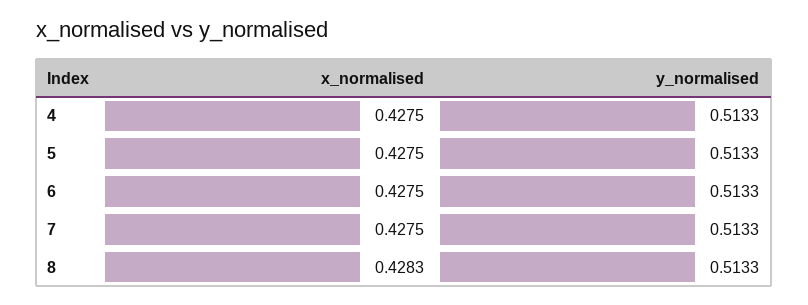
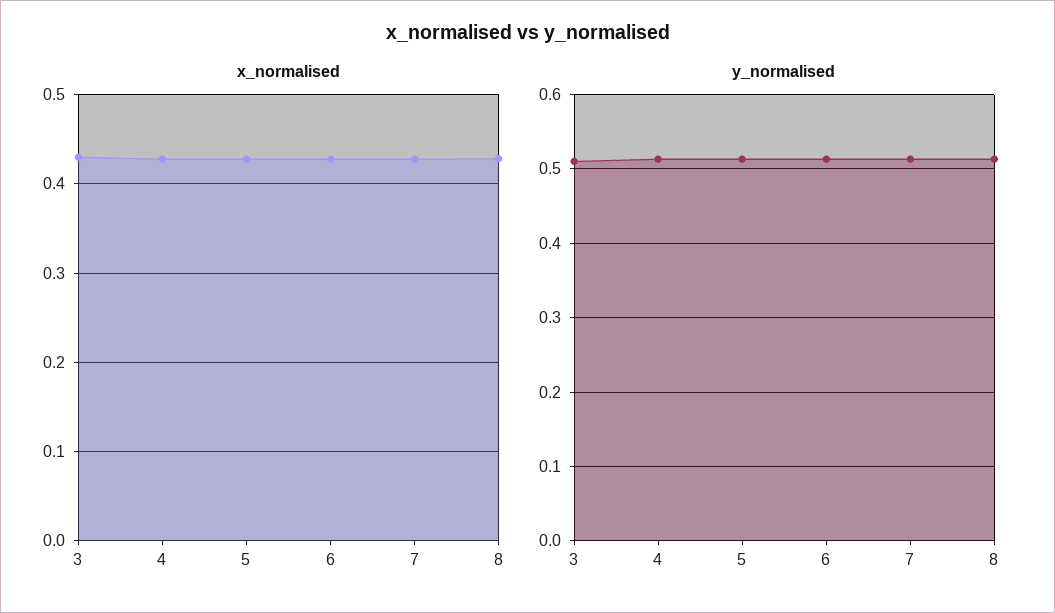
  {
    "x_normalised": {
      "4": 0.4275,
      "5": 0.4275,
      "6": 0.4275,
      "7": 0.4275,
-     "8": 0.4283
+     "8": 0.4283,
+     "3": 0.43
    },
    "y_normalised": {
      "4": 0.5133,
      "5": 0.5133,
      "6": 0.5133,
      "7": 0.5133,
-     "8": 0.5133
+     "8": 0.5133,
+     "3": 0.51
    }
  }

